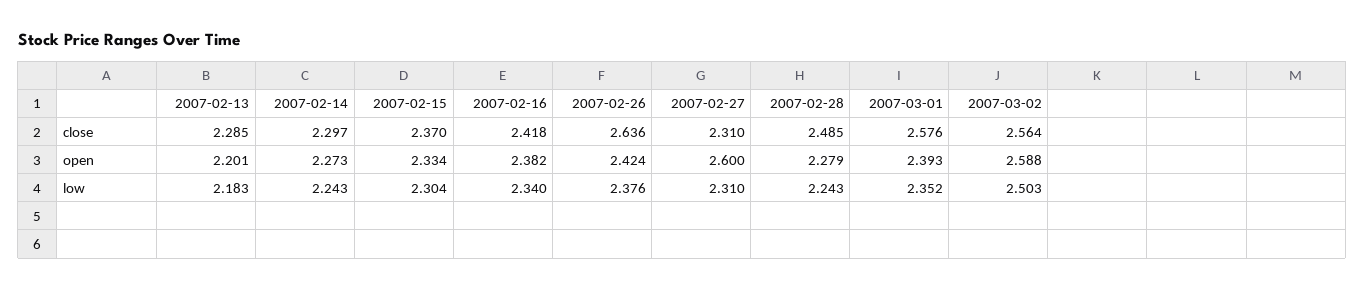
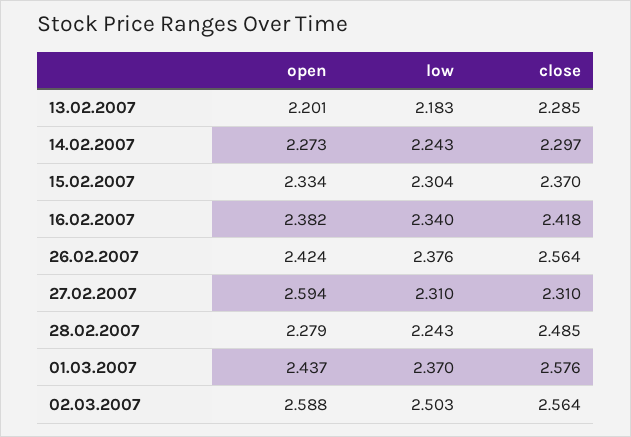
  {
    "2007-02-13": {
      "close": 2.285,
      "open": 2.201,
      "low": 2.183
    },
    "2007-02-14": {
      "close": 2.297,
      "open": 2.273,
      "low": 2.243
    },
    "2007-02-15": {
      "close": 2.37,
      "open": 2.334,
      "low": 2.304
    },
    "2007-02-16": {
      "close": 2.418,
      "open": 2.382,
      "low": 2.34
    },
    "2007-02-26": {
-     "close": 2.636,
+     "close": 2.564,
      "open": 2.424,
      "low": 2.376
    },
    "2007-02-27": {
      "close": 2.31,
-     "open": 2.6,
+     "open": 2.594,
      "low": 2.31
    },
    "2007-02-28": {
      "close": 2.485,
      "open": 2.279,
      "low": 2.243
    },
    "2007-03-01": {
      "close": 2.576,
-     "open": 2.393,
+     "open": 2.437,
-     "low": 2.352
+     "low": 2.37
    },
    "2007-03-02": {
      "close": 2.564,
      "open": 2.588,
      "low": 2.503
    }
  }

